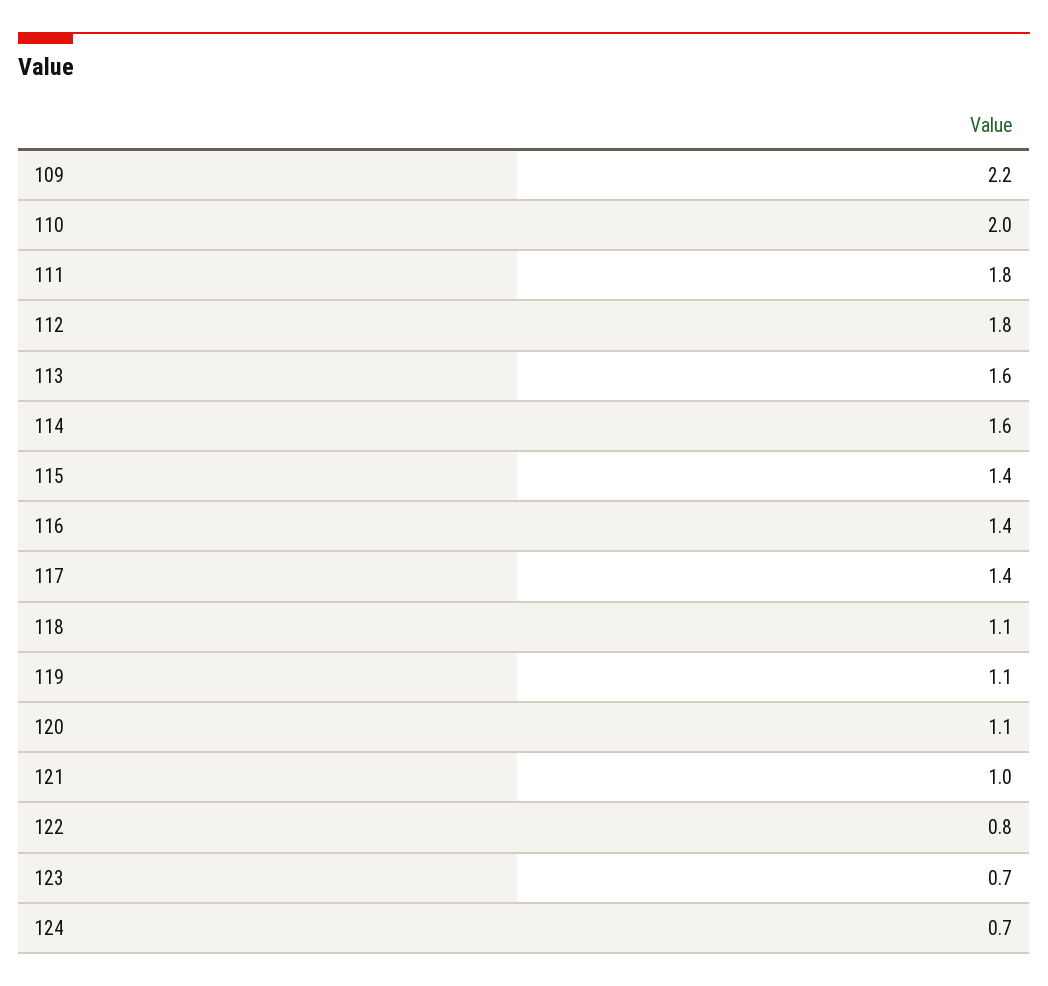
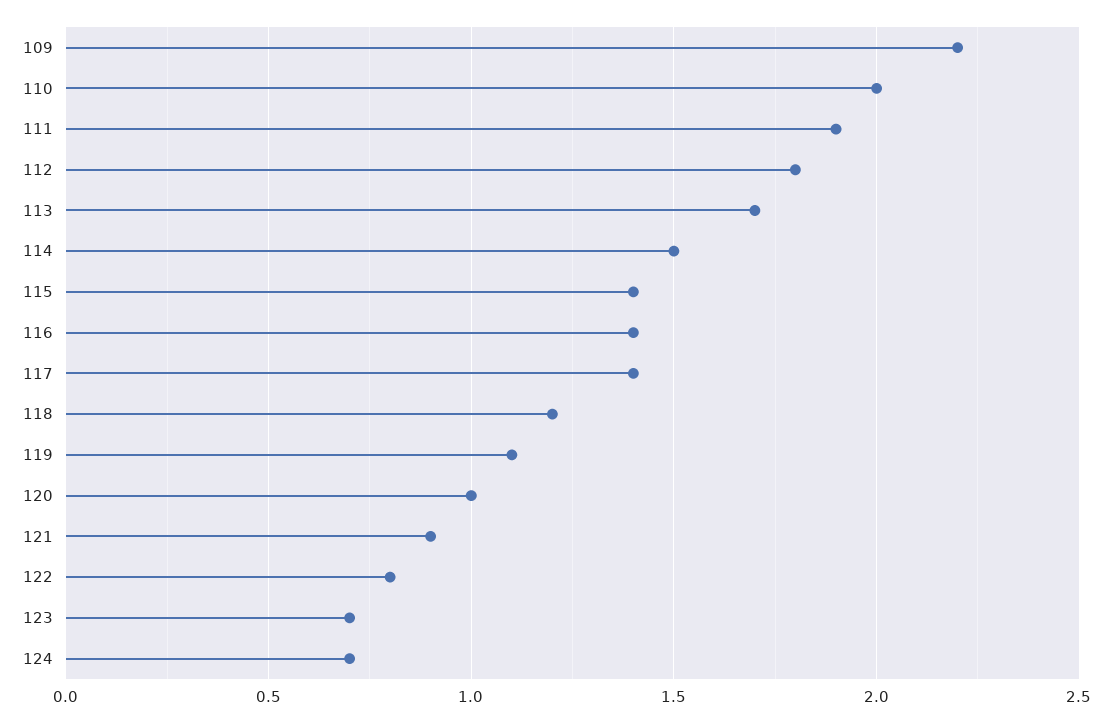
  {
    "109": 2.2,
    "110": 2,
-   "111": 1.8,
+   "111": 1.9,
    "112": 1.8,
-   "113": 1.6,
+   "113": 1.7,
-   "114": 1.6,
+   "114": 1.5,
    "115": 1.4,
    "116": 1.4,
    "117": 1.4,
-   "118": 1.1,
+   "118": 1.2,
    "119": 1.1,
-   "120": 1.1,
+   "120": 1,
-   "121": 1,
+   "121": 0.9,
    "122": 0.8,
    "123": 0.7,
    "124": 0.7
  }

